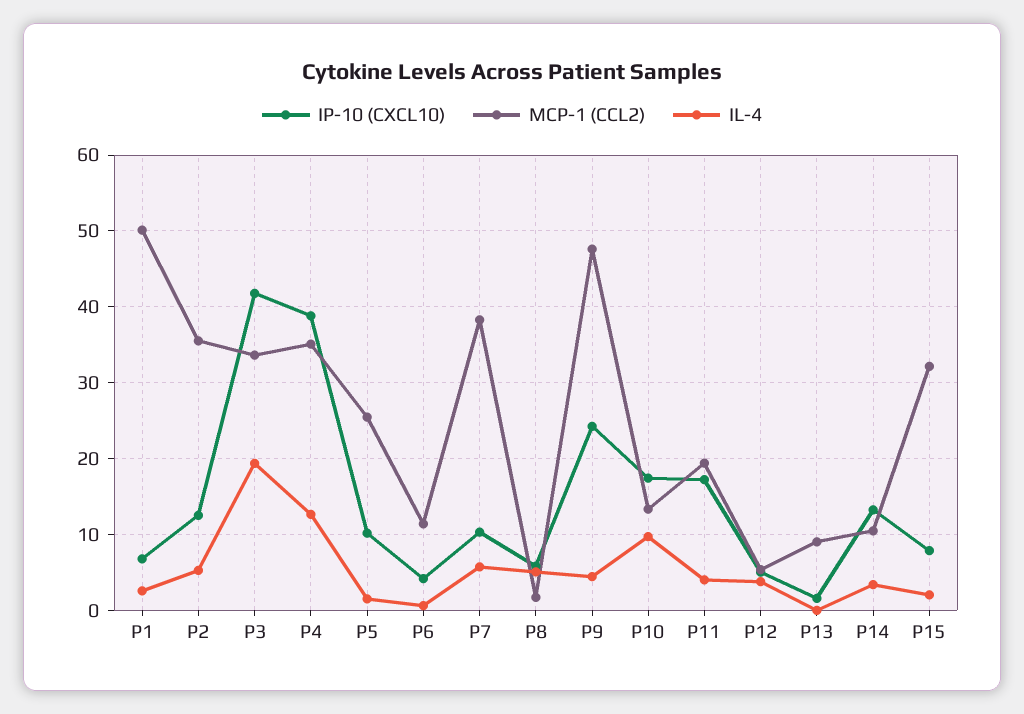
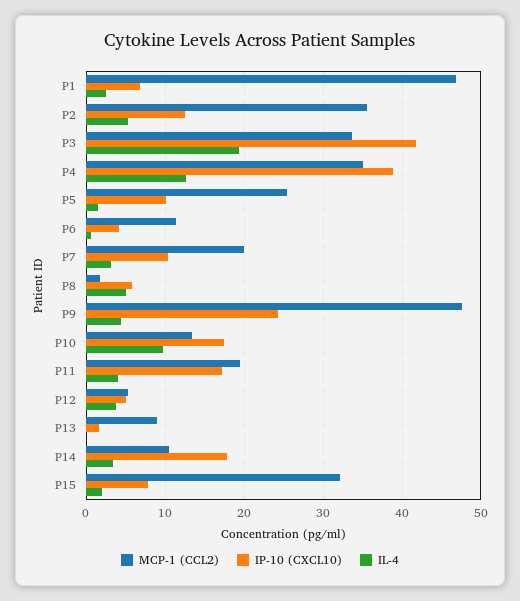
  {
    "IP-10 (CXCL10)": {
      "P1": 7,
      "P2": 13,
      "P3": 42,
      "P4": 39,
      "P5": 10,
      "P6": 4,
      "P7": 10,
      "P8": 6,
      "P9": 24,
      "P10": 17,
      "P11": 17,
      "P12": 5,
      "P13": 2,
-     "P14": 13,
+     "P14": 18,
      "P15": 8
    },
    "MCP-1 (CCL2)": {
-     "P1": 50,
+     "P1": 47,
      "P2": 36,
      "P3": 34,
      "P4": 35,
      "P5": 25,
      "P6": 11,
-     "P7": 38,
+     "P7": 20,
      "P8": 2,
      "P9": 48,
      "P10": 13,
      "P11": 19,
      "P12": 5,
      "P13": 9,
      "P14": 10,
      "P15": 32
    },
    "IL-4": {
      "P1": 3,
      "P2": 5,
      "P3": 19,
      "P4": 13,
      "P5": 2,
      "P6": 1,
-     "P7": 6,
+     "P7": 3,
      "P8": 5,
      "P9": 4,
      "P10": 10,
      "P11": 4,
      "P12": 4,
      "P13": 0,
      "P14": 3,
      "P15": 2
    }
  }

